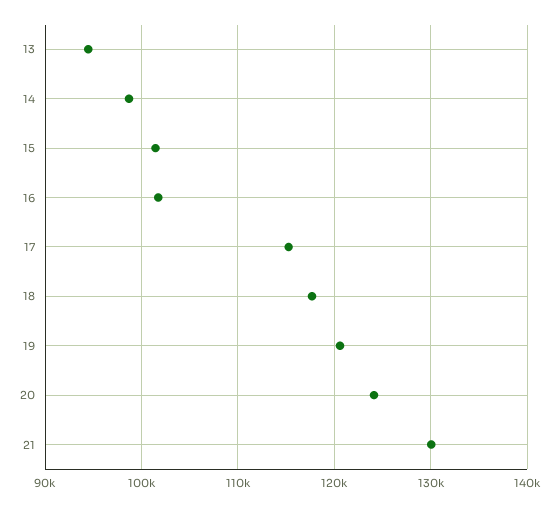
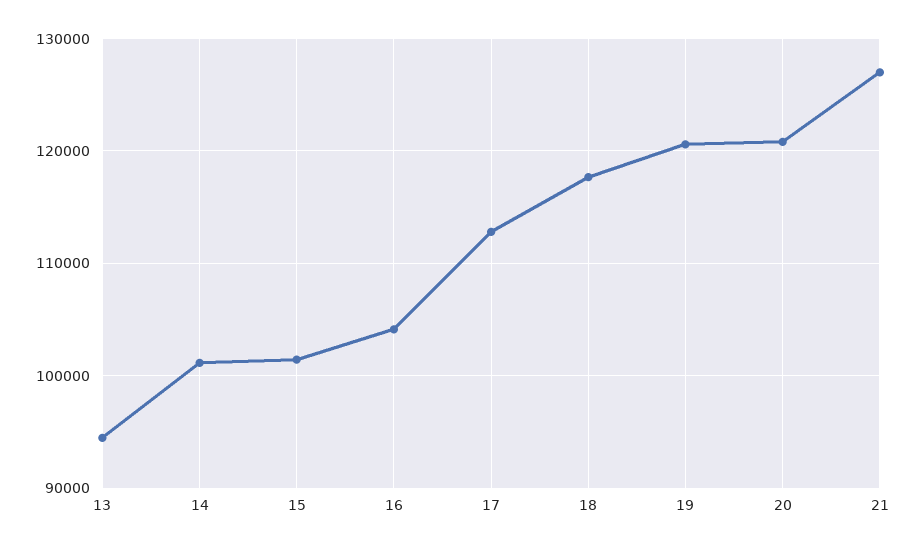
  {
    "13": 94000,
-   "14": 99000,
+   "14": 101000,
    "15": 101000,
-   "16": 102000,
+   "16": 104000,
-   "17": 115000,
+   "17": 113000,
    "18": 118000,
    "19": 121000,
-   "20": 124000,
+   "20": 121000,
-   "21": 130000
+   "21": 127000
  }

